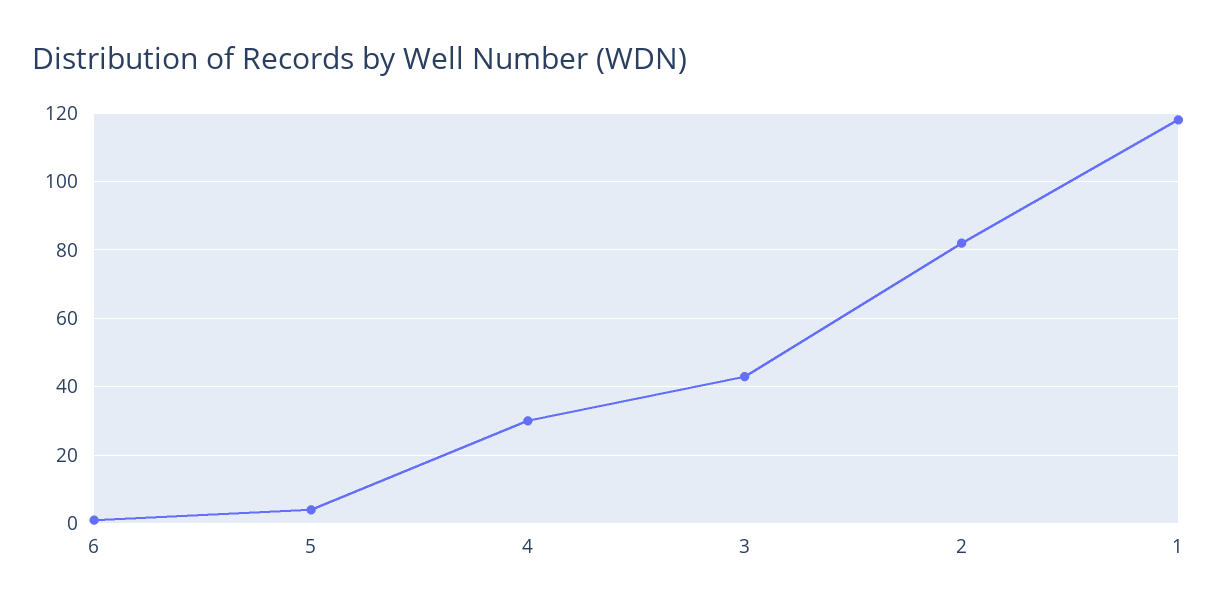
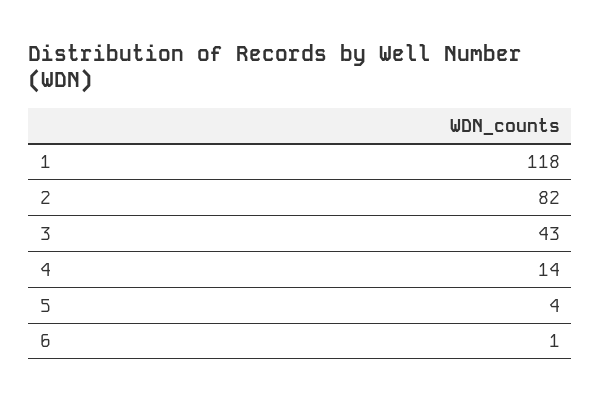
  {
    "6": 1,
    "5": 4,
-   "4": 30,
+   "4": 14,
    "3": 43,
    "2": 82,
    "1": 118
  }

